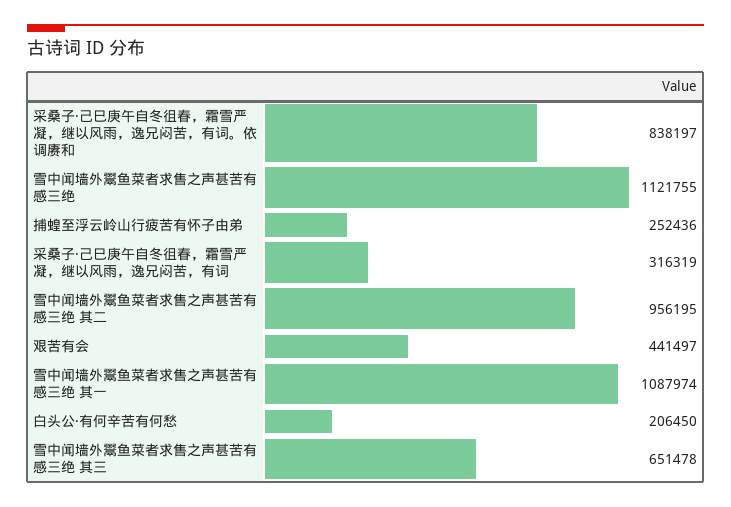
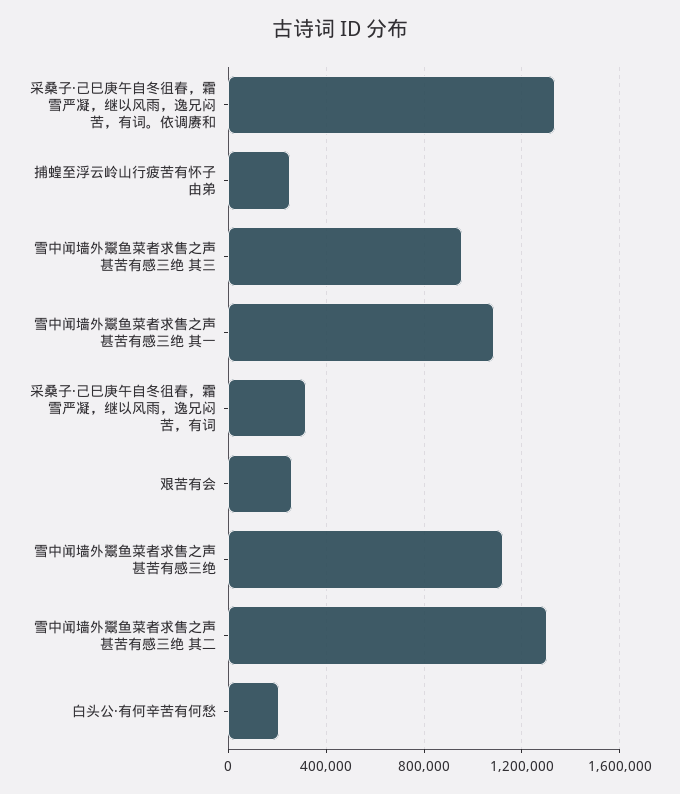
  {
-   "采桑子·己巳庚午自冬徂春，霜雪严凝，继以风雨，逸兄闷苦，有词。依调赓和": 838197,
+   "采桑子·己巳庚午自冬徂春，霜雪严凝，继以风雨，逸兄闷苦，有词。依调赓和": 1350000,
    "雪中闻墙外鬻鱼菜者求售之声甚苦有感三绝": 1121755,
    "捕蝗至浮云岭山行疲苦有怀子由弟": 252436,
    "采桑子·己巳庚午自冬徂春，霜雪严凝，继以风雨，逸兄闷苦，有词": 316319,
-   "雪中闻墙外鬻鱼菜者求售之声甚苦有感三绝 其二": 956195,
+   "雪中闻墙外鬻鱼菜者求售之声甚苦有感三绝 其二": 1300000,
-   "艰苦有会": 441497,
+   "艰苦有会": 250000,
    "雪中闻墙外鬻鱼菜者求售之声甚苦有感三绝 其一": 1087974,
    "白头公·有何辛苦有何愁": 206450,
-   "雪中闻墙外鬻鱼菜者求售之声甚苦有感三绝 其三": 651478
+   "雪中闻墙外鬻鱼菜者求售之声甚苦有感三绝 其三": 950000
  }

